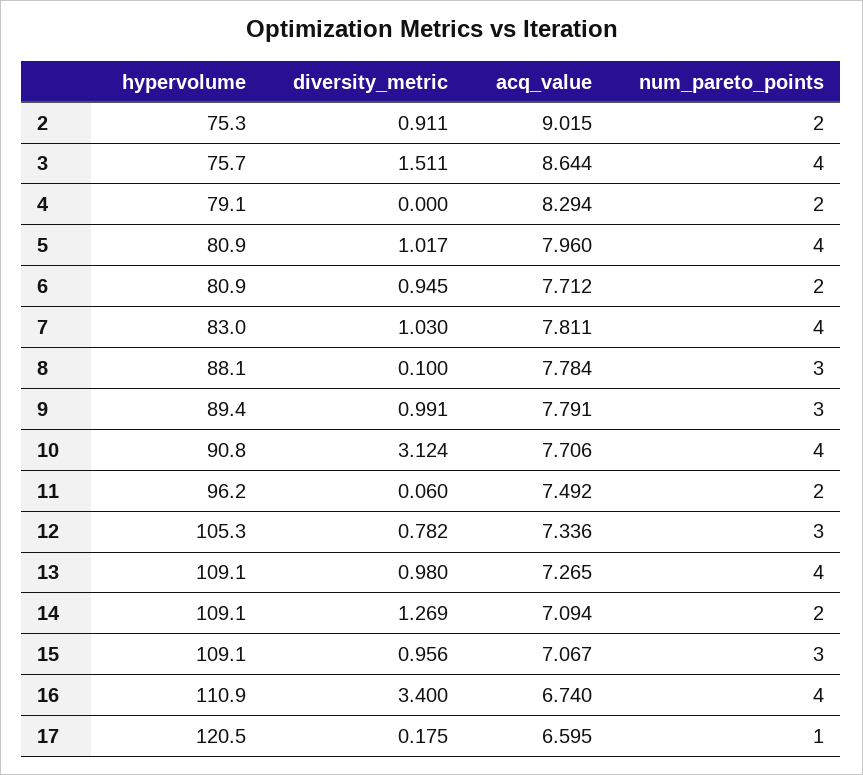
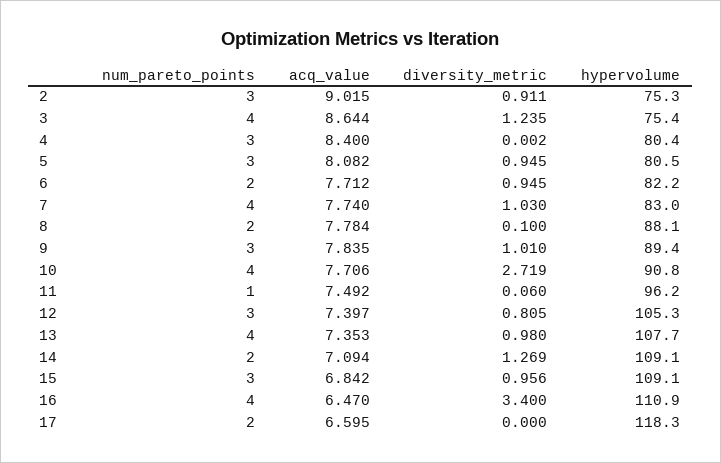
  {
    "hypervolume": {
      "2": 75.3,
-     "3": 75.7,
+     "3": 75.4,
-     "4": 79.1,
+     "4": 80.4,
-     "5": 80.9,
+     "5": 80.5,
-     "6": 80.9,
+     "6": 82.2,
      "7": 83,
      "8": 88.1,
      "9": 89.4,
      "10": 90.8,
      "11": 96.2,
      "12": 105.3,
-     "13": 109.1,
+     "13": 107.7,
      "14": 109.1,
      "15": 109.1,
      "16": 110.9,
-     "17": 120.5
+     "17": 118.3
    },
    "diversity_metric": {
      "2": 0.911,
-     "3": 1.511,
+     "3": 1.235,
-     "4": 0,
+     "4": 0.002,
-     "5": 1.017,
+     "5": 0.945,
      "6": 0.945,
      "7": 1.03,
      "8": 0.1,
-     "9": 0.991,
+     "9": 1.01,
-     "10": 3.124,
+     "10": 2.719,
      "11": 0.06,
-     "12": 0.782,
+     "12": 0.805,
      "13": 0.98,
      "14": 1.269,
      "15": 0.956,
      "16": 3.4,
-     "17": 0.175
+     "17": 0
    },
    "acq_value": {
      "2": 9.015,
      "3": 8.644,
-     "4": 8.294,
+     "4": 8.4,
-     "5": 7.96,
+     "5": 8.082,
      "6": 7.712,
-     "7": 7.811,
+     "7": 7.74,
      "8": 7.784,
-     "9": 7.791,
+     "9": 7.835,
      "10": 7.706,
      "11": 7.492,
-     "12": 7.336,
+     "12": 7.397,
-     "13": 7.265,
+     "13": 7.353,
      "14": 7.094,
-     "15": 7.067,
+     "15": 6.842,
-     "16": 6.74,
+     "16": 6.47,
      "17": 6.595
    },
    "num_pareto_points": {
-     "2": 2,
+     "2": 3,
      "3": 4,
-     "4": 2,
+     "4": 3,
-     "5": 4,
+     "5": 3,
      "6": 2,
      "7": 4,
-     "8": 3,
+     "8": 2,
      "9": 3,
      "10": 4,
-     "11": 2,
+     "11": 1,
      "12": 3,
      "13": 4,
      "14": 2,
      "15": 3,
      "16": 4,
-     "17": 1
+     "17": 2
    }
  }

